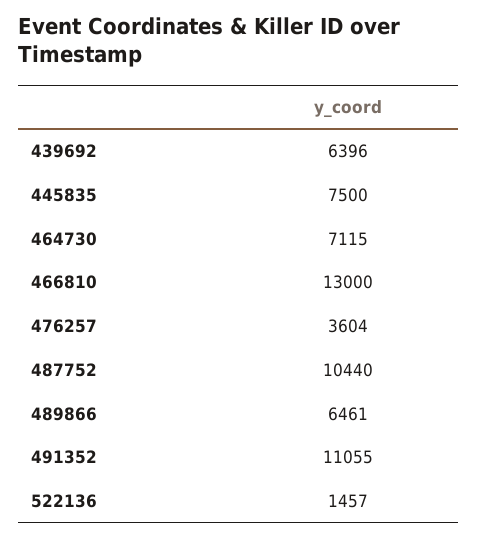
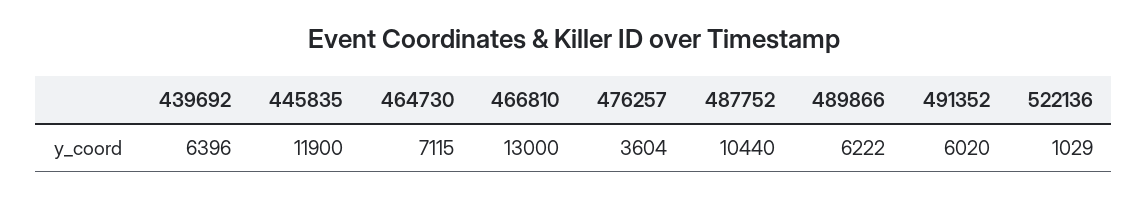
  {
    "439692": 6396,
-   "445835": 7500,
+   "445835": 11900,
    "464730": 7115,
    "466810": 13000,
    "476257": 3604,
    "487752": 10440,
-   "489866": 6461,
+   "489866": 6222,
-   "491352": 11055,
+   "491352": 6020,
-   "522136": 1457
+   "522136": 1029
  }

